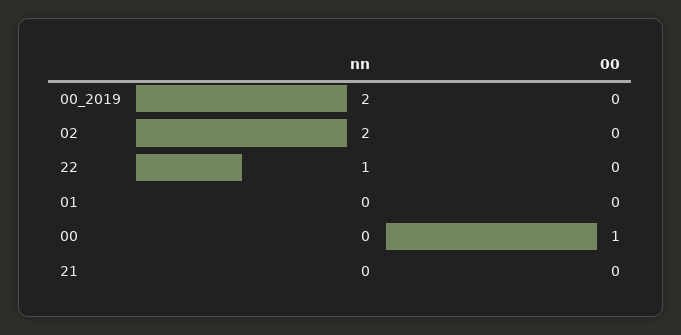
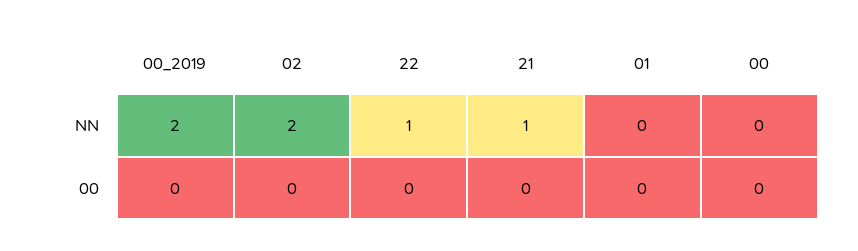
  {
    "nn": {
      "00_2019": 2,
      "02": 2,
      "22": 1,
      "01": 0,
      "00": 0,
-     "21": 0
+     "21": 1
    },
    "00": {
      "00_2019": 0,
      "02": 0,
      "22": 0,
      "01": 0,
-     "00": 1,
+     "00": 0,
      "21": 0
    }
  }

